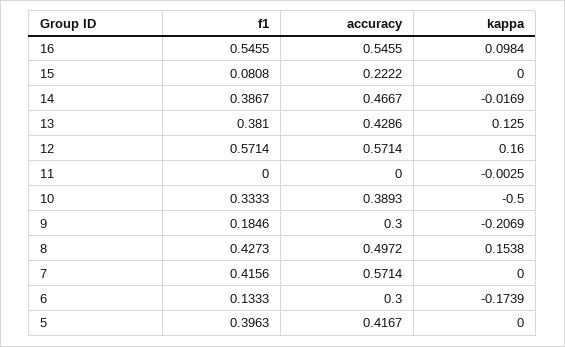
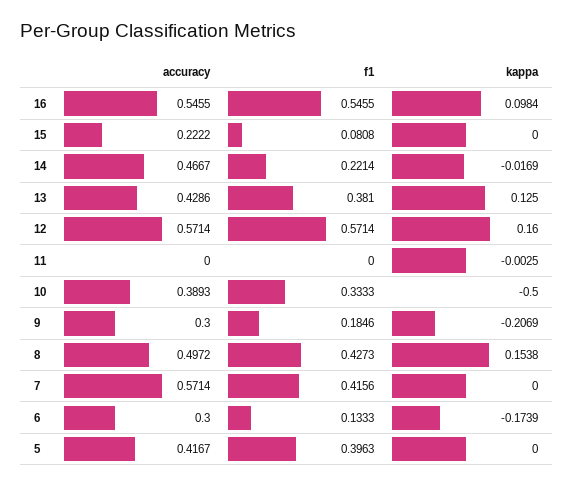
  {
    "f1": {
      "16": 0.5455,
      "15": 0.0808,
-     "14": 0.3867,
+     "14": 0.2214,
      "13": 0.381,
      "12": 0.5714,
      "11": 0,
      "10": 0.3333,
      "9": 0.1846,
      "8": 0.4273,
      "7": 0.4156,
      "6": 0.1333,
      "5": 0.3963
    },
    "accuracy": {
      "16": 0.5455,
      "15": 0.2222,
      "14": 0.4667,
      "13": 0.4286,
      "12": 0.5714,
      "11": 0,
      "10": 0.3893,
      "9": 0.3,
      "8": 0.4972,
      "7": 0.5714,
      "6": 0.3,
      "5": 0.4167
    },
    "kappa": {
      "16": 0.0984,
      "15": 0,
      "14": -0.0169,
      "13": 0.125,
      "12": 0.16,
      "11": -0.0025,
      "10": -0.5,
      "9": -0.2069,
      "8": 0.1538,
      "7": 0,
      "6": -0.1739,
      "5": 0
    }
  }

